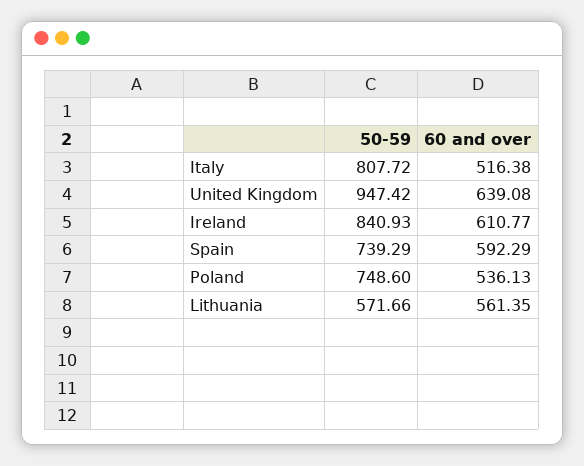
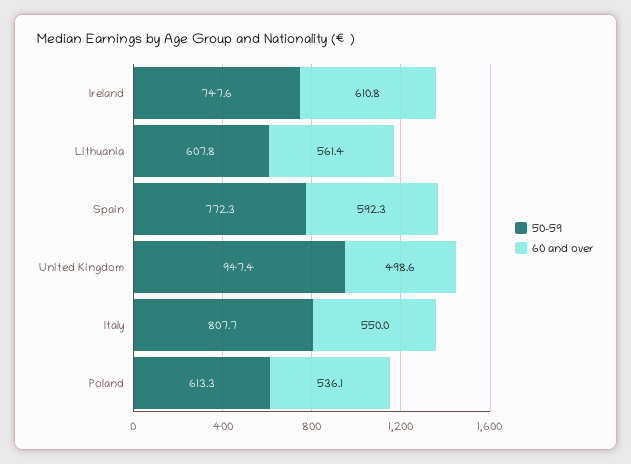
  {
    "50-59": {
      "Italy": 807.72,
      "United Kingdom": 947.42,
-     "Ireland": 840.93,
+     "Ireland": 747.6,
-     "Spain": 739.29,
+     "Spain": 772.3,
-     "Poland": 748.6,
+     "Poland": 613.3,
-     "Lithuania": 571.66
+     "Lithuania": 607.8
    },
    "60 and over": {
-     "Italy": 516.38,
+     "Italy": 550,
-     "United Kingdom": 639.08,
+     "United Kingdom": 498.6,
      "Ireland": 610.77,
      "Spain": 592.29,
      "Poland": 536.13,
      "Lithuania": 561.35
    }
  }

